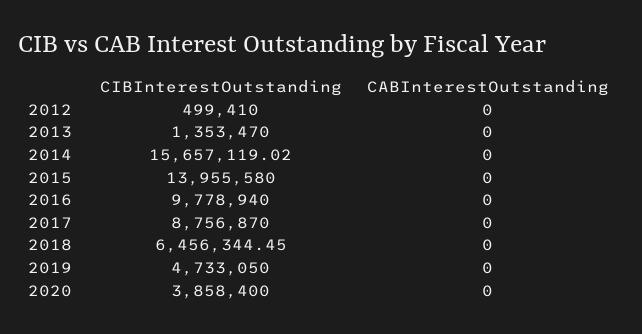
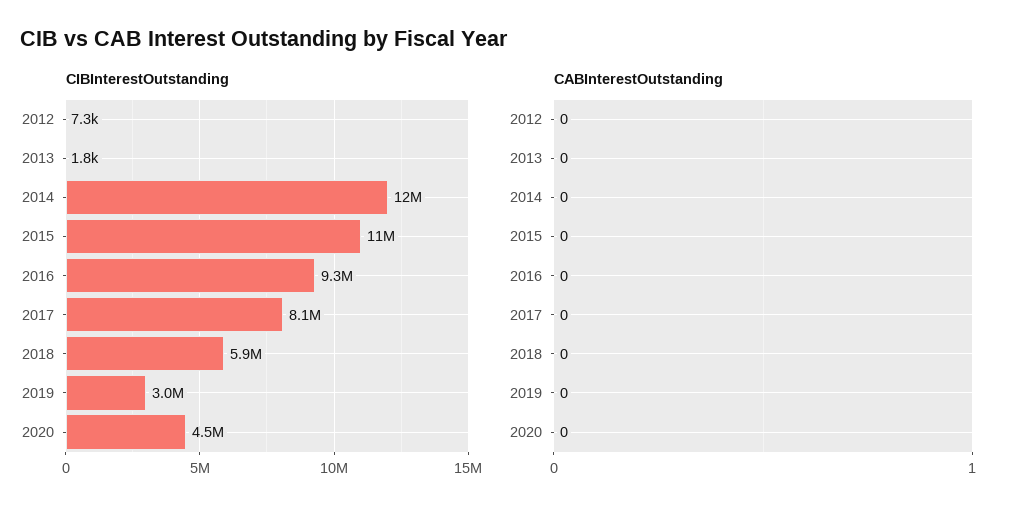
  {
    "CIBInterestOutstanding": {
-     "2012": 499410,
+     "2012": 7300,
-     "2013": 1353470,
+     "2013": 1800,
-     "2014": 15657119.02,
+     "2014": 12000000,
-     "2015": 13955580,
+     "2015": 11000000,
-     "2016": 9778940,
+     "2016": 9300000,
-     "2017": 8756870,
+     "2017": 8100000,
-     "2018": 6456344.45,
+     "2018": 5900000,
-     "2019": 4733050,
+     "2019": 3000000,
-     "2020": 3858400
+     "2020": 4500000
    },
    "CABInterestOutstanding": {
      "2012": 0,
      "2013": 0,
      "2014": 0,
      "2015": 0,
      "2016": 0,
      "2017": 0,
      "2018": 0,
      "2019": 0,
      "2020": 0
    }
  }

